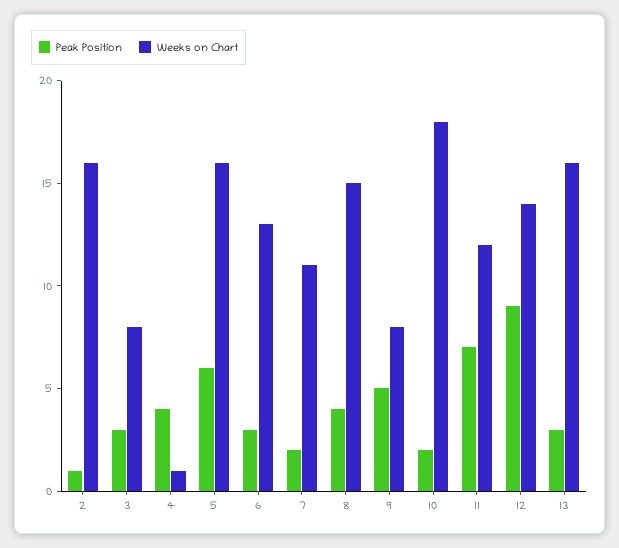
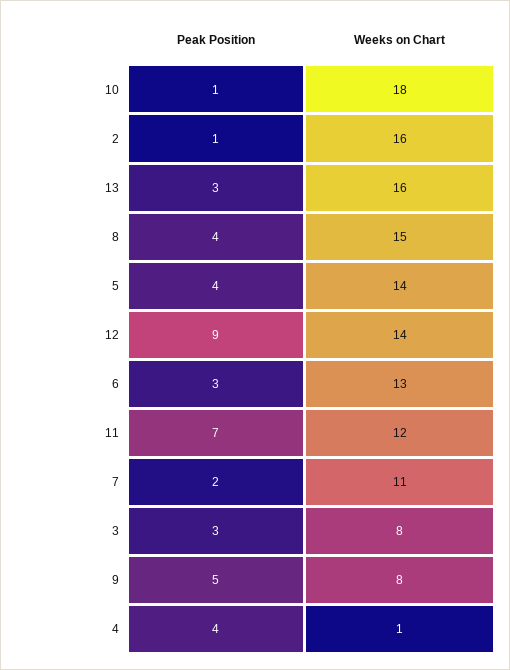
  {
    "Peak Position": {
      "2": 1,
      "3": 3,
      "4": 4,
-     "5": 6,
+     "5": 4,
      "6": 3,
      "7": 2,
      "8": 4,
      "9": 5,
-     "10": 2,
+     "10": 1,
      "11": 7,
      "12": 9,
      "13": 3
    },
    "Weeks on Chart": {
      "2": 16,
      "3": 8,
      "4": 1,
-     "5": 16,
+     "5": 14,
      "6": 13,
      "7": 11,
      "8": 15,
      "9": 8,
      "10": 18,
      "11": 12,
      "12": 14,
      "13": 16
    }
  }

